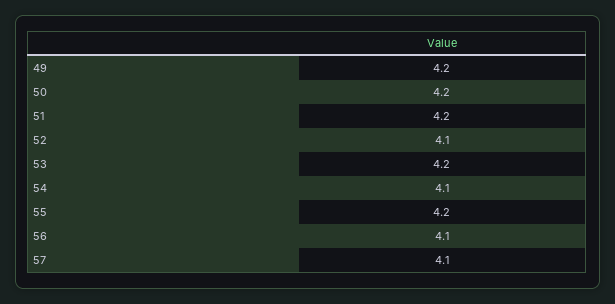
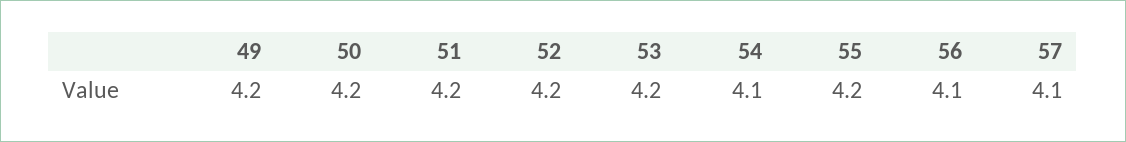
  {
    "49": 4.2,
    "50": 4.2,
    "51": 4.2,
-   "52": 4.1,
+   "52": 4.2,
    "53": 4.2,
    "54": 4.1,
    "55": 4.2,
    "56": 4.1,
    "57": 4.1
  }

